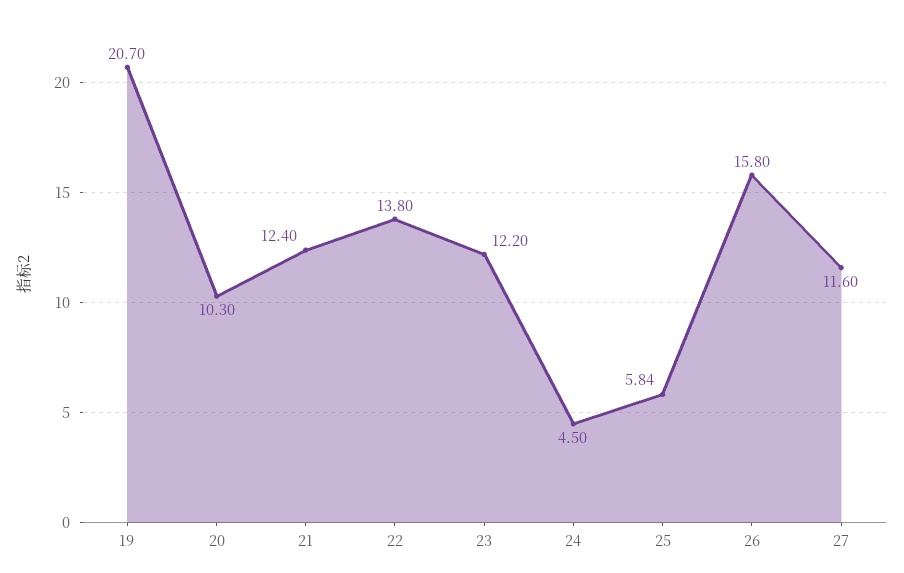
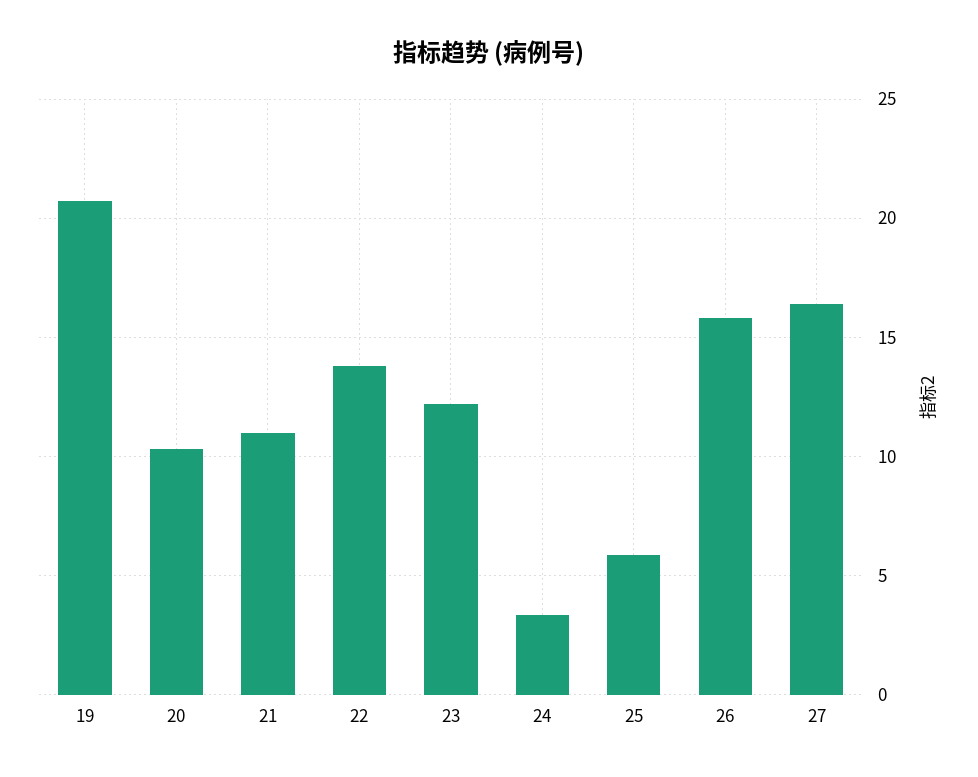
  {
    "19": 20.7,
    "20": 10.3,
-   "21": 12.4,
+   "21": 11,
    "22": 13.8,
    "23": 12.2,
-   "24": 4.5,
+   "24": 3.5,
    "25": 5.84,
    "26": 15.8,
-   "27": 11.6
+   "27": 16.5
  }

